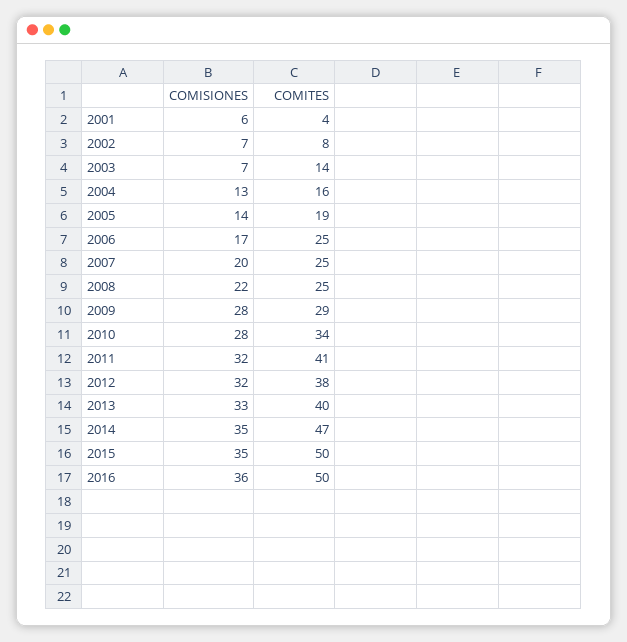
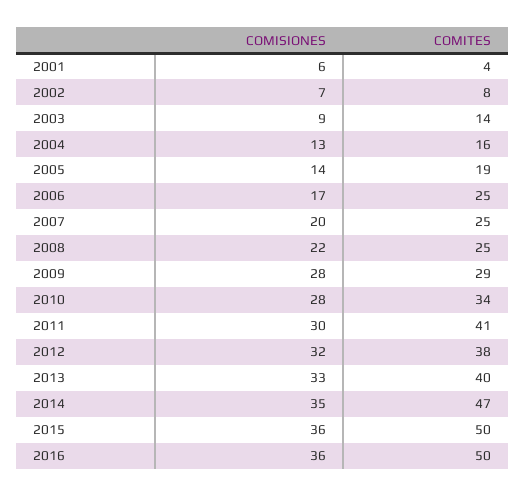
  {
    "COMISIONES": {
      "2001": 6,
      "2002": 7,
-     "2003": 7,
+     "2003": 9,
      "2004": 13,
      "2005": 14,
      "2006": 17,
      "2007": 20,
      "2008": 22,
      "2009": 28,
      "2010": 28,
-     "2011": 32,
+     "2011": 30,
      "2012": 32,
      "2013": 33,
      "2014": 35,
-     "2015": 35,
+     "2015": 36,
      "2016": 36
    },
    "COMITES": {
      "2001": 4,
      "2002": 8,
      "2003": 14,
      "2004": 16,
      "2005": 19,
      "2006": 25,
      "2007": 25,
      "2008": 25,
      "2009": 29,
      "2010": 34,
      "2011": 41,
      "2012": 38,
      "2013": 40,
      "2014": 47,
      "2015": 50,
      "2016": 50
    }
  }

